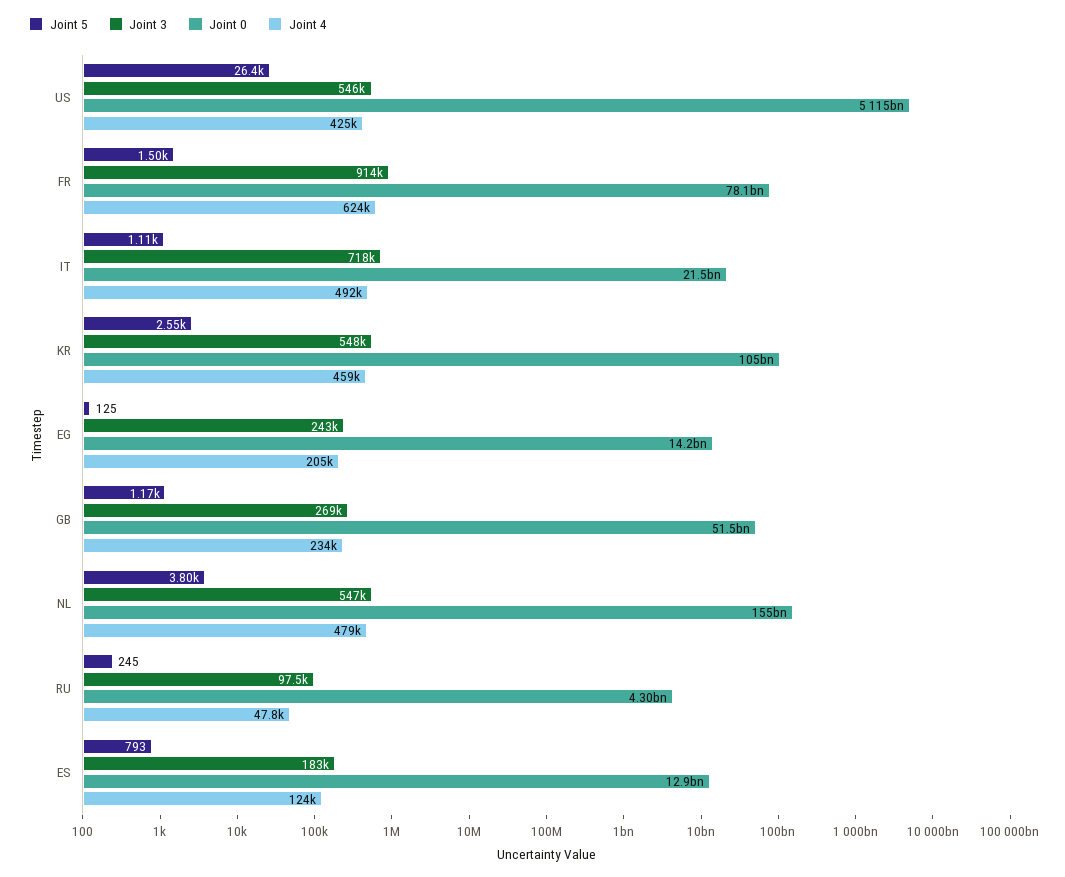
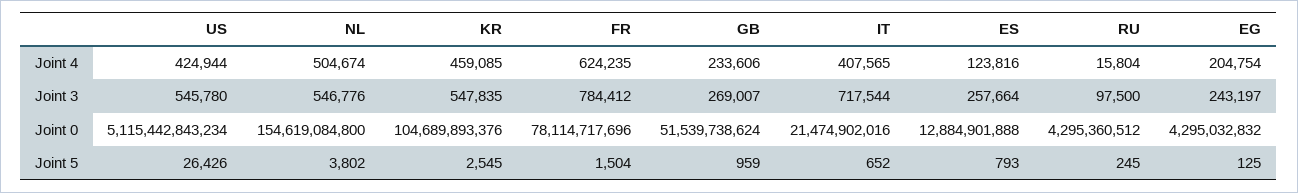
  {
    "Joint 5": {
      "US": 26426,
      "FR": 1504,
-     "IT": 1110,
+     "IT": 652,
      "KR": 2545,
      "EG": 125,
-     "GB": 1170,
+     "GB": 959,
      "NL": 3802,
      "RU": 245,
      "ES": 793
    },
    "Joint 3": {
      "US": 545780,
-     "FR": 914000,
+     "FR": 784412,
      "IT": 717544,
      "KR": 547835,
      "EG": 243197,
      "GB": 269007,
      "NL": 546776,
      "RU": 97500,
-     "ES": 183000
+     "ES": 257664
    },
    "Joint 0": {
      "US": 5115442843234,
      "FR": 78114717696,
      "IT": 21474902016,
      "KR": 104689893376,
-     "EG": 14200000000,
+     "EG": 4295032832,
      "GB": 51539738624,
      "NL": 154619084800,
      "RU": 4295360512,
      "ES": 12884901888
    },
    "Joint 4": {
      "US": 424944,
      "FR": 624235,
-     "IT": 492000,
+     "IT": 407565,
      "KR": 459085,
      "EG": 204754,
      "GB": 233606,
-     "NL": 479000,
+     "NL": 504674,
-     "RU": 47800,
+     "RU": 15804,
      "ES": 123816
    }
  }

